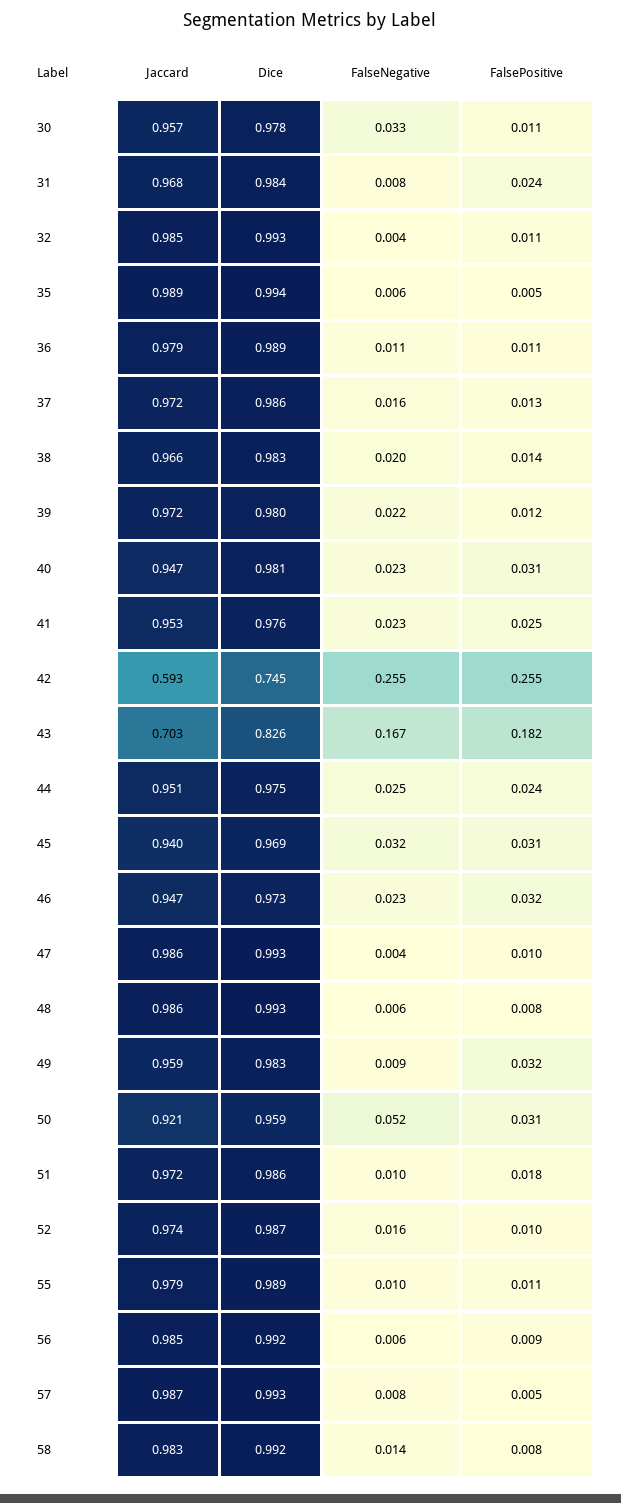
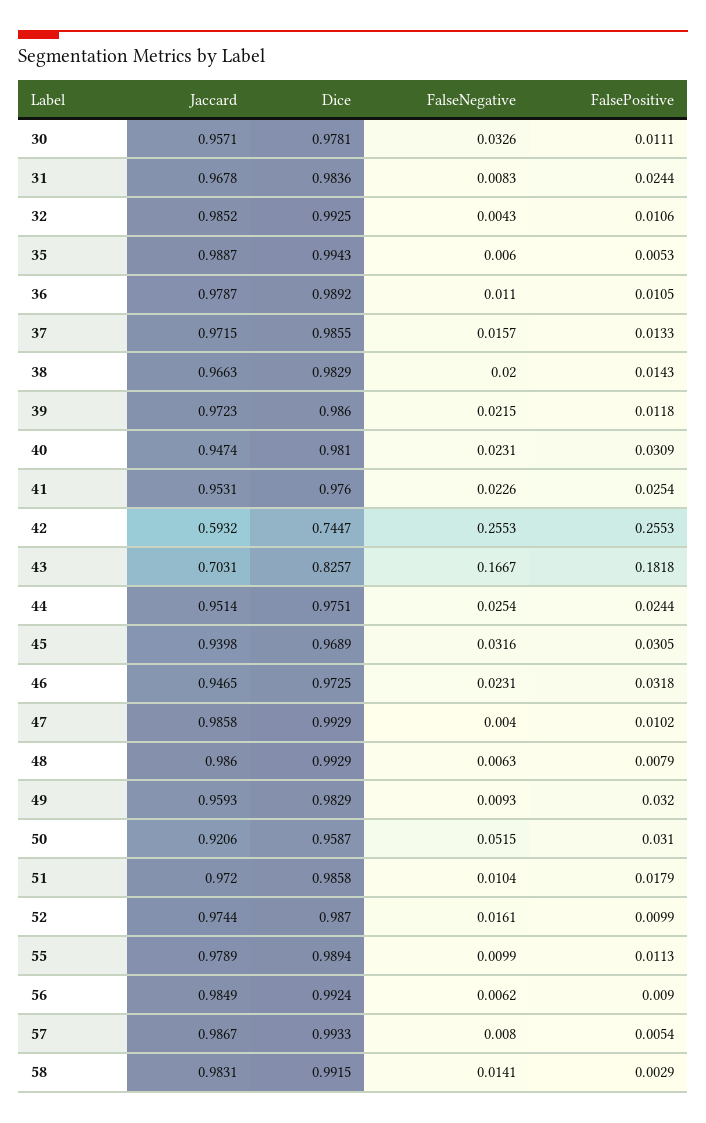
  {
    "Jaccard": {
      "30": 0.9571,
      "31": 0.9678,
      "32": 0.9852,
      "35": 0.9887,
      "36": 0.9787,
      "37": 0.9715,
      "38": 0.9663,
      "39": 0.9723,
      "40": 0.9474,
      "41": 0.9531,
      "42": 0.5932,
      "43": 0.7031,
      "44": 0.9514,
      "45": 0.9398,
      "46": 0.9465,
      "47": 0.9858,
      "48": 0.986,
      "49": 0.9593,
      "50": 0.9206,
      "51": 0.972,
      "52": 0.9744,
      "55": 0.9789,
      "56": 0.9849,
      "57": 0.9867,
      "58": 0.9831
    },
    "Dice": {
      "30": 0.9781,
      "31": 0.9836,
      "32": 0.9925,
      "35": 0.9943,
      "36": 0.9892,
      "37": 0.9855,
      "38": 0.9829,
-     "39": 0.98,
+     "39": 0.986,
      "40": 0.981,
      "41": 0.976,
      "42": 0.7447,
      "43": 0.8257,
      "44": 0.9751,
      "45": 0.9689,
      "46": 0.9725,
      "47": 0.9929,
      "48": 0.9929,
      "49": 0.9829,
      "50": 0.9587,
      "51": 0.9858,
      "52": 0.987,
      "55": 0.9894,
      "56": 0.9924,
      "57": 0.9933,
      "58": 0.9915
    },
    "FalseNegative": {
      "30": 0.0326,
      "31": 0.0083,
      "32": 0.0043,
      "35": 0.006,
      "36": 0.011,
      "37": 0.0157,
      "38": 0.02,
      "39": 0.0215,
      "40": 0.0231,
      "41": 0.0226,
      "42": 0.2553,
      "43": 0.1667,
      "44": 0.0254,
      "45": 0.0316,
      "46": 0.0231,
      "47": 0.004,
      "48": 0.0063,
      "49": 0.0093,
      "50": 0.0515,
      "51": 0.0104,
      "52": 0.0161,
      "55": 0.0099,
      "56": 0.0062,
      "57": 0.008,
      "58": 0.0141
    },
    "FalsePositive": {
      "30": 0.0111,
      "31": 0.0244,
      "32": 0.0106,
      "35": 0.0053,
      "36": 0.0105,
      "37": 0.0133,
      "38": 0.0143,
      "39": 0.0118,
      "40": 0.0309,
      "41": 0.0254,
      "42": 0.2553,
      "43": 0.1818,
      "44": 0.0244,
      "45": 0.0305,
      "46": 0.0318,
      "47": 0.0102,
      "48": 0.0079,
      "49": 0.032,
      "50": 0.031,
      "51": 0.0179,
      "52": 0.0099,
      "55": 0.0113,
      "56": 0.009,
      "57": 0.0054,
-     "58": 0.008
+     "58": 0.0029
    }
  }

